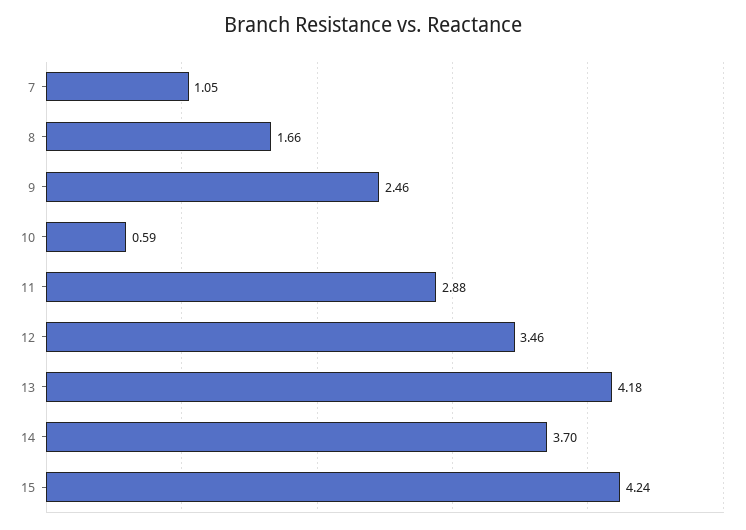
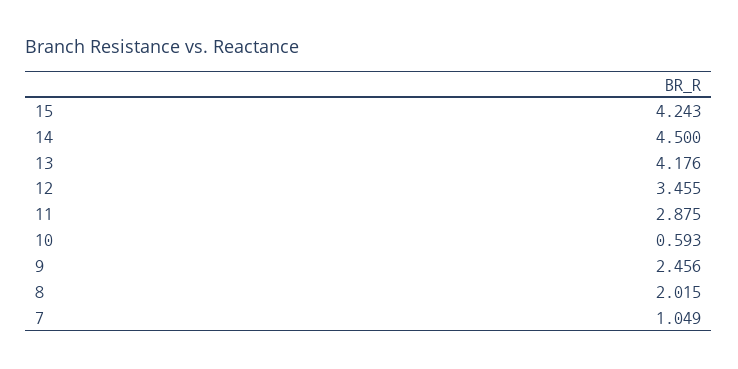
  {
    "7": 1.049,
-   "8": 1.66,
+   "8": 2.015,
    "9": 2.456,
    "10": 0.593,
    "11": 2.875,
    "12": 3.455,
    "13": 4.176,
-   "14": 3.7,
+   "14": 4.5,
    "15": 4.243
  }

